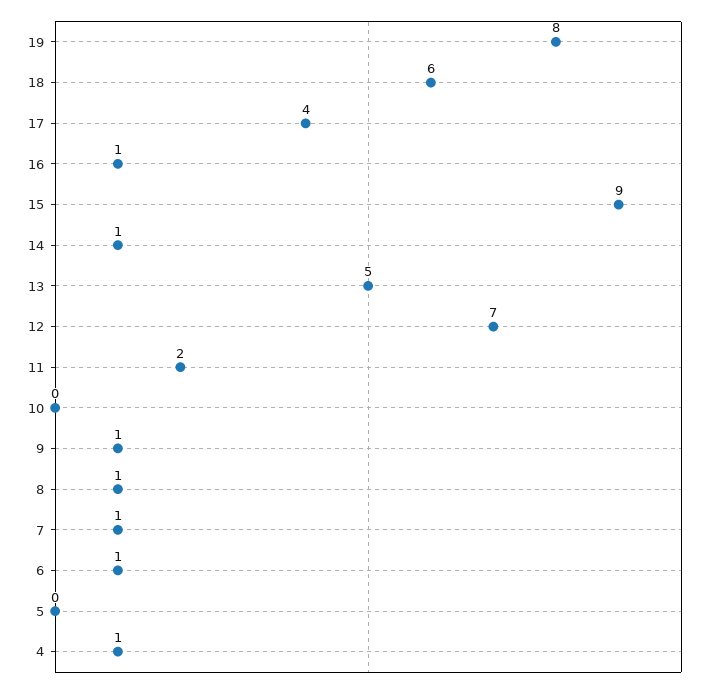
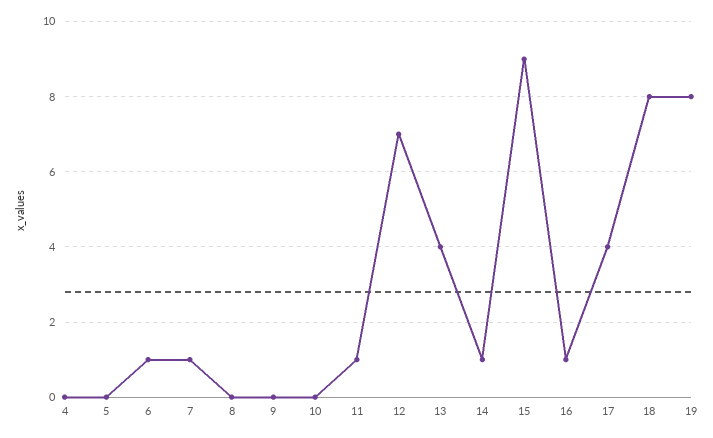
  {
    "19": 8,
-   "18": 6,
+   "18": 8,
    "17": 4,
    "16": 1,
    "15": 9,
    "14": 1,
-   "13": 5,
+   "13": 4,
    "12": 7,
-   "11": 2,
+   "11": 1,
    "10": 0,
-   "9": 1,
+   "9": 0,
-   "8": 1,
+   "8": 0,
    "7": 1,
    "6": 1,
    "5": 0,
-   "4": 1
+   "4": 0
  }

